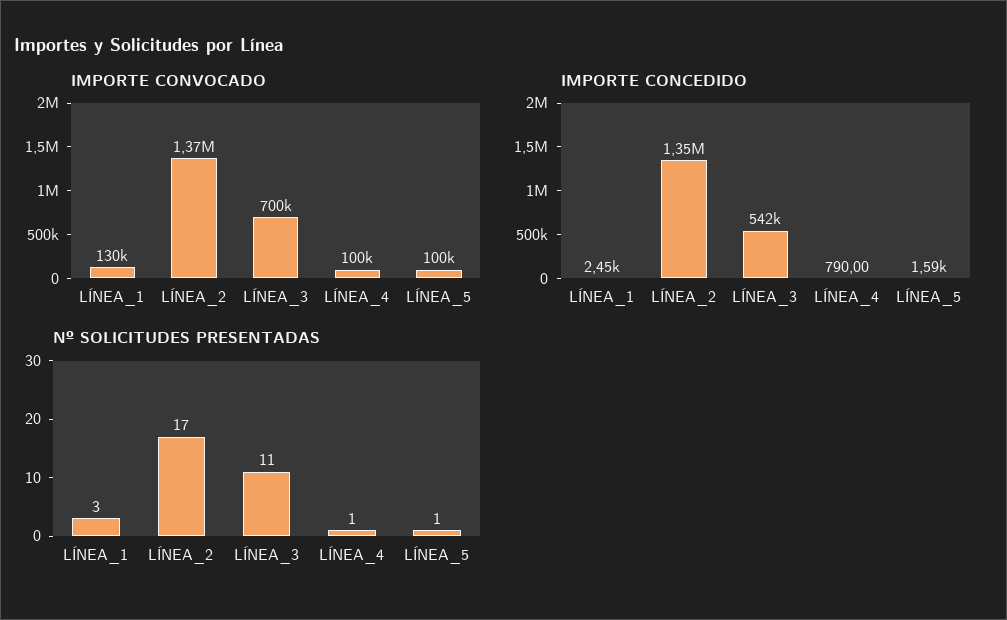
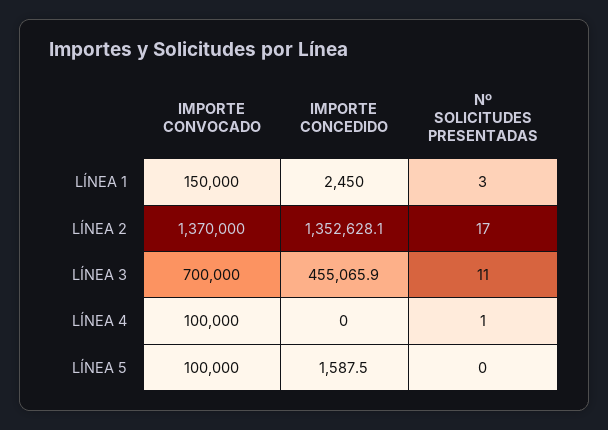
  {
    "IMPORTE CONVOCADO": {
-     "LÍNEA_1": 130000,
+     "LÍNEA_1": 150000,
      "LÍNEA_2": 1370000,
      "LÍNEA_3": 700000,
      "LÍNEA_4": 100000,
      "LÍNEA_5": 100000
    },
    "IMPORTE CONCEDIDO": {
      "LÍNEA_1": 2450,
      "LÍNEA_2": 1352628.1,
-     "LÍNEA_3": 542000,
+     "LÍNEA_3": 455065.9,
-     "LÍNEA_4": 790,
+     "LÍNEA_4": 0,
      "LÍNEA_5": 1587.5
    },
    "Nº SOLICITUDES PRESENTADAS": {
      "LÍNEA_1": 3,
      "LÍNEA_2": 17,
      "LÍNEA_3": 11,
      "LÍNEA_4": 1,
-     "LÍNEA_5": 1
+     "LÍNEA_5": 0
    }
  }

